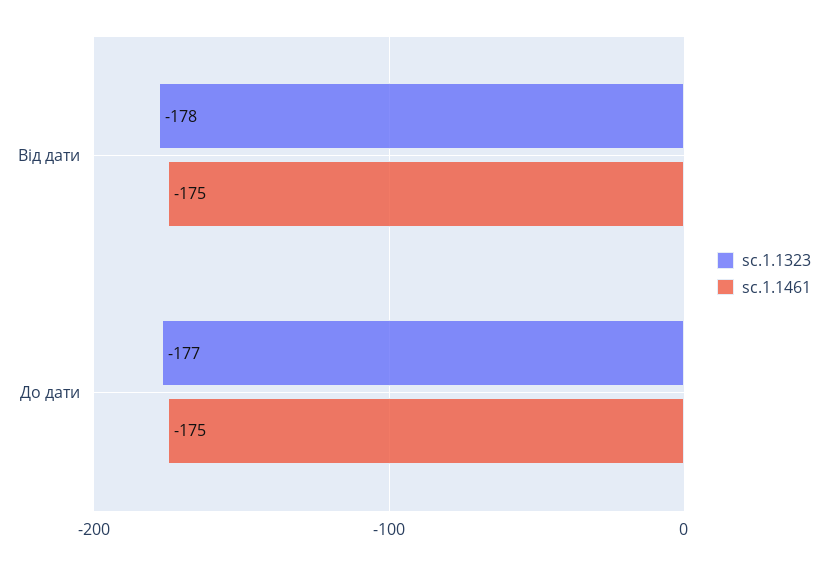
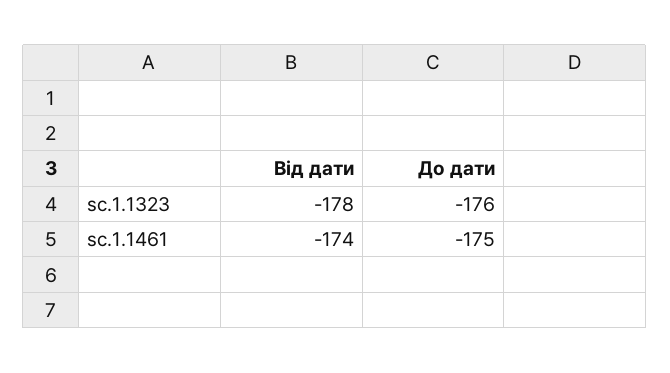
  {
    "sc.1.1323": {
      "Від дати": -178,
-     "До дати": -177
+     "До дати": -176
    },
    "sc.1.1461": {
-     "Від дати": -175,
+     "Від дати": -174,
      "До дати": -175
    }
  }

